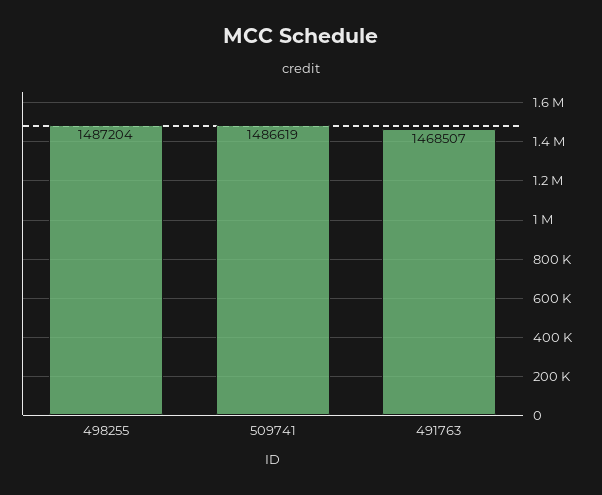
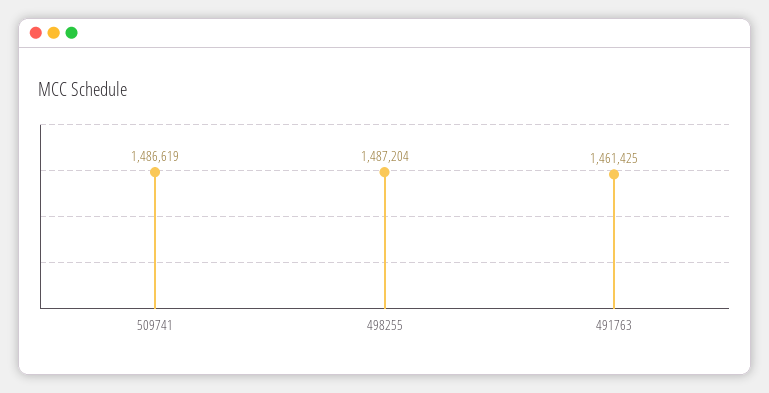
  {
    "498255": 1487204,
    "509741": 1486619,
-   "491763": 1468507
+   "491763": 1461425
  }

